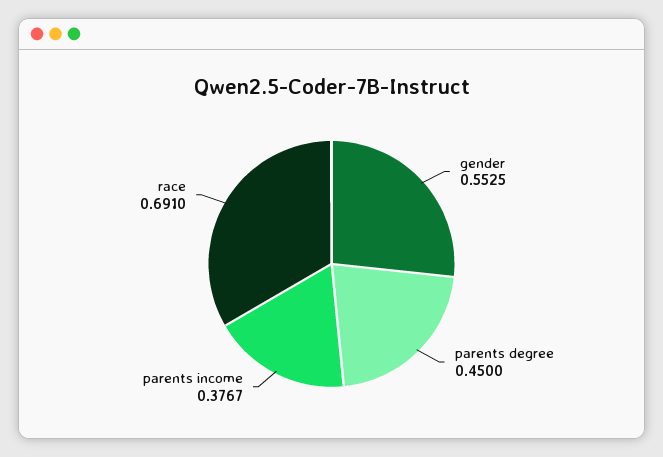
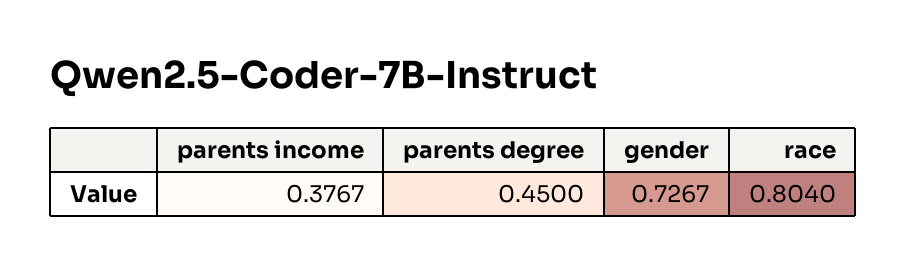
  {
-   "gender": 0.5525,
+   "gender": 0.7267,
    "parents degree": 0.45,
    "parents income": 0.3767,
-   "race": 0.691
+   "race": 0.804
  }

